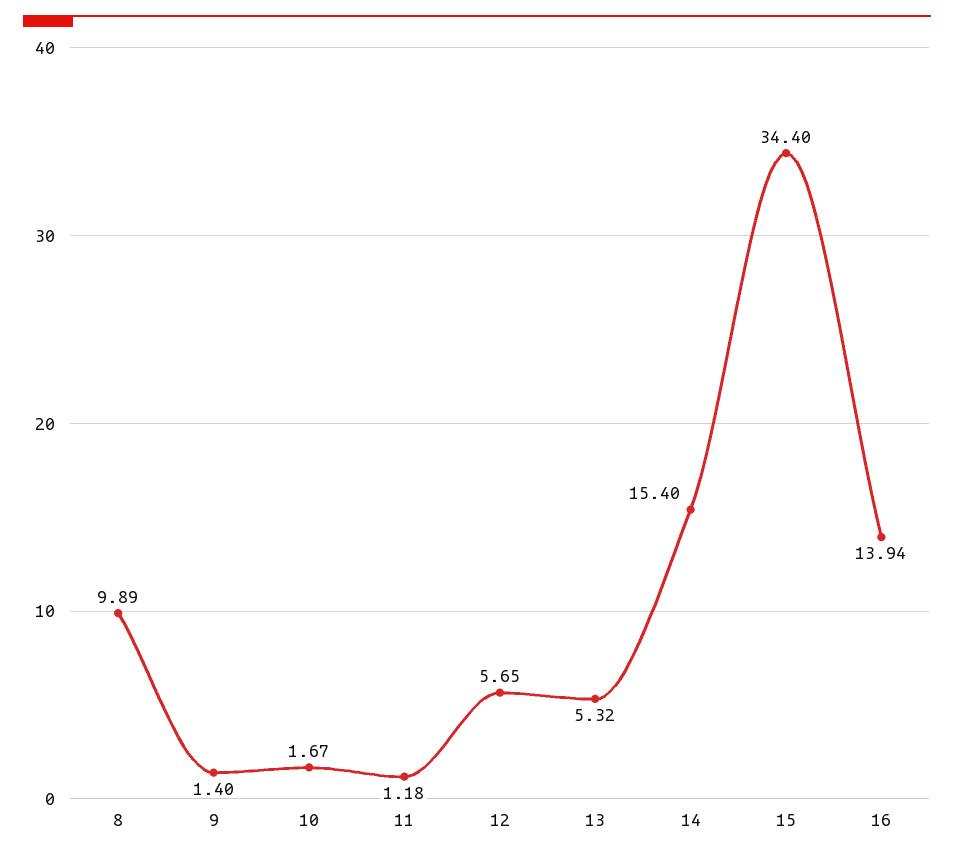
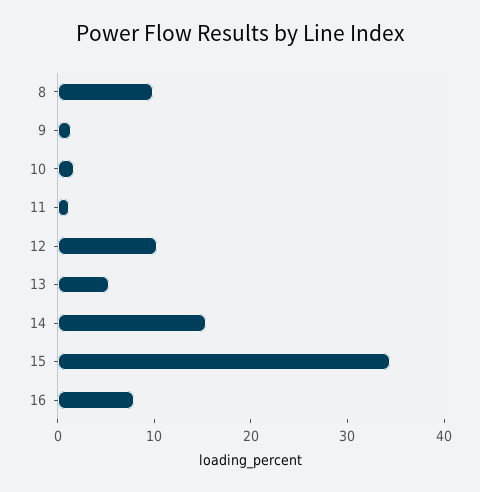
  {
    "8": 9.89,
    "9": 1.4,
    "10": 1.67,
    "11": 1.18,
-   "12": 5.65,
+   "12": 10,
    "13": 5.32,
    "14": 15.4,
    "15": 34.4,
-   "16": 13.94
+   "16": 8
  }

